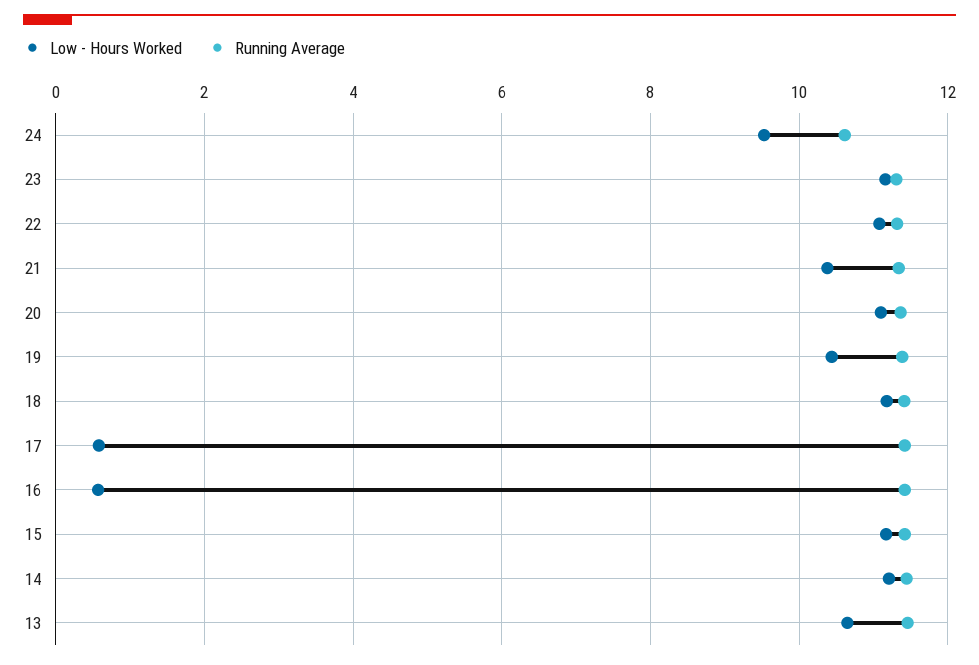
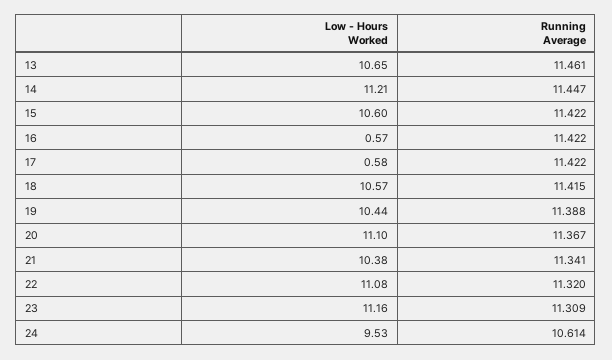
  {
    "Low - Hours Worked": {
      "24": 9.53,
      "23": 11.16,
      "22": 11.08,
      "21": 10.38,
      "20": 11.1,
      "19": 10.44,
-     "18": 11.2,
+     "18": 10.57,
      "17": 0.58,
      "16": 0.57,
-     "15": 11.2,
+     "15": 10.6,
      "14": 11.21,
      "13": 10.65
    },
    "Running Average": {
      "24": 10.614,
      "23": 11.309,
      "22": 11.32,
      "21": 11.341,
      "20": 11.367,
      "19": 11.388,
      "18": 11.415,
      "17": 11.422,
      "16": 11.422,
      "15": 11.422,
      "14": 11.447,
      "13": 11.461
    }
  }

